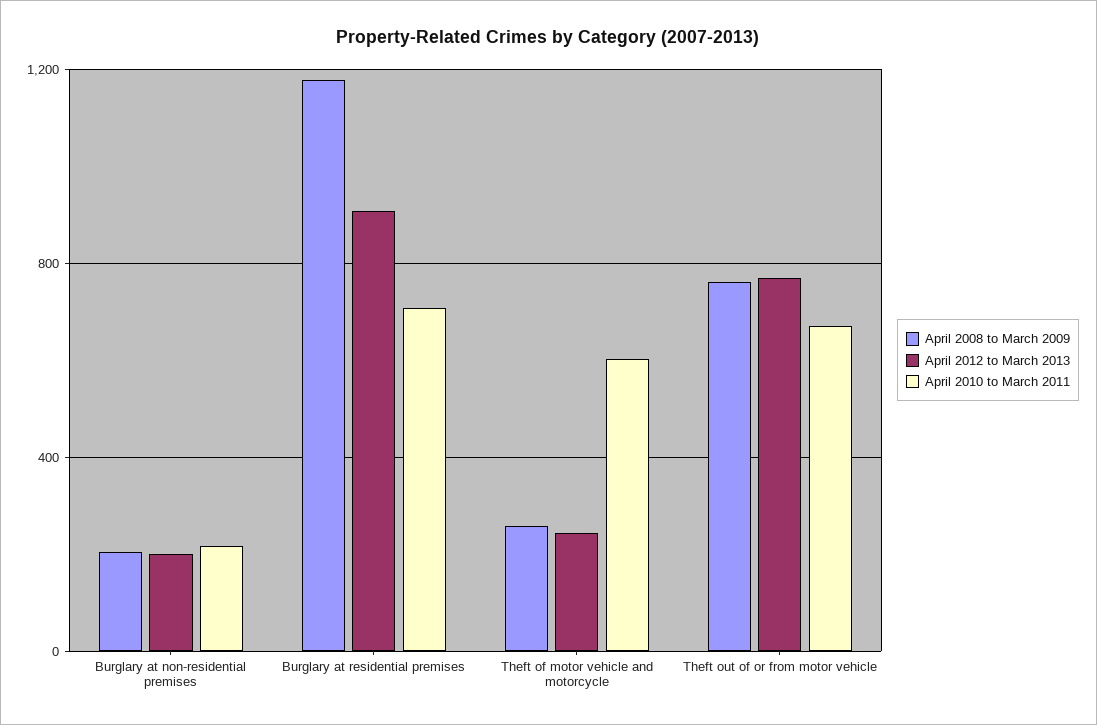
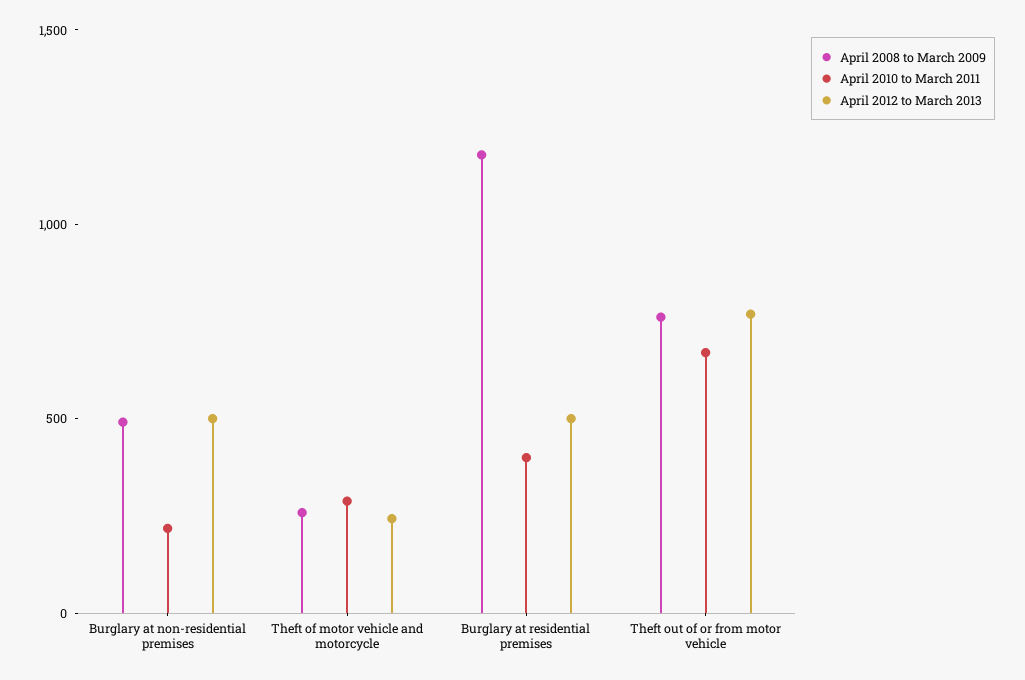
  {
    "April 2008 to March 2009": {
-     "Burglary at non-residential premises": 200,
+     "Burglary at non-residential premises": 500,
      "Burglary at residential premises": 1200,
      "Theft of motor vehicle and motorcycle": 250,
      "Theft out of or from motor vehicle": 750
    },
    "April 2012 to March 2013": {
-     "Burglary at non-residential premises": 200,
+     "Burglary at non-residential premises": 500,
-     "Burglary at residential premises": 900,
+     "Burglary at residential premises": 500,
      "Theft of motor vehicle and motorcycle": 250,
      "Theft out of or from motor vehicle": 750
    },
    "April 2010 to March 2011": {
      "Burglary at non-residential premises": 200,
-     "Burglary at residential premises": 700,
+     "Burglary at residential premises": 400,
-     "Theft of motor vehicle and motorcycle": 600,
+     "Theft of motor vehicle and motorcycle": 300,
      "Theft out of or from motor vehicle": 650
    }
  }

